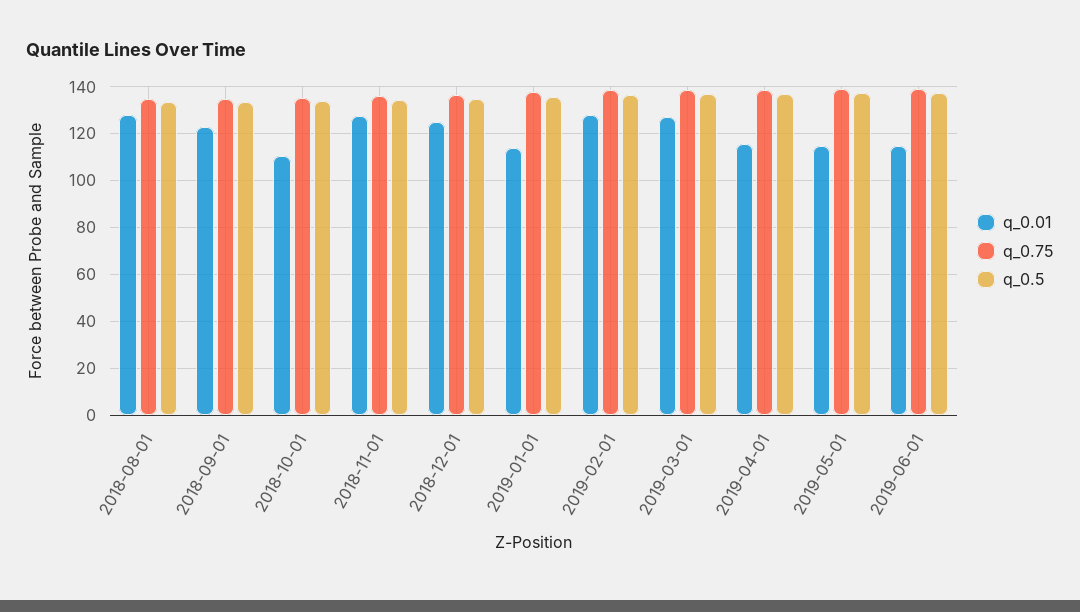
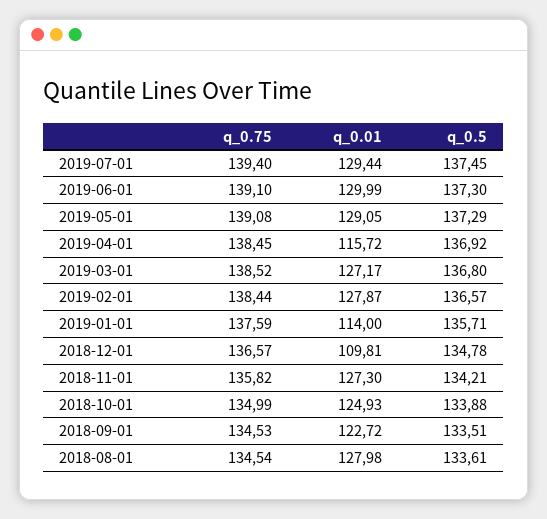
  {
    "q_0.01": {
      "2018-08-01": 127.98,
      "2018-09-01": 122.72,
-     "2018-10-01": 110,
+     "2018-10-01": 124.93,
      "2018-11-01": 127.3,
-     "2018-12-01": 125,
+     "2018-12-01": 109.81,
      "2019-01-01": 114,
      "2019-02-01": 127.87,
      "2019-03-01": 127.17,
      "2019-04-01": 115.72,
-     "2019-05-01": 115,
+     "2019-05-01": 129.05,
-     "2019-06-01": 115
+     "2019-06-01": 129.99,
+     "2019-07-01": 129.44
    },
    "q_0.75": {
      "2018-08-01": 134.54,
      "2018-09-01": 134.53,
      "2018-10-01": 134.99,
      "2018-11-01": 135.82,
      "2018-12-01": 136.57,
      "2019-01-01": 137.59,
      "2019-02-01": 138.44,
      "2019-03-01": 138.52,
      "2019-04-01": 138.45,
      "2019-05-01": 139.08,
-     "2019-06-01": 139.1
+     "2019-06-01": 139.1,
+     "2019-07-01": 139.4
    },
    "q_0.5": {
      "2018-08-01": 133.61,
      "2018-09-01": 133.51,
      "2018-10-01": 133.88,
      "2018-11-01": 134.21,
      "2018-12-01": 134.78,
      "2019-01-01": 135.71,
      "2019-02-01": 136.57,
      "2019-03-01": 136.8,
      "2019-04-01": 136.92,
      "2019-05-01": 137.29,
-     "2019-06-01": 137.3
+     "2019-06-01": 137.3,
+     "2019-07-01": 137.45
    }
  }

